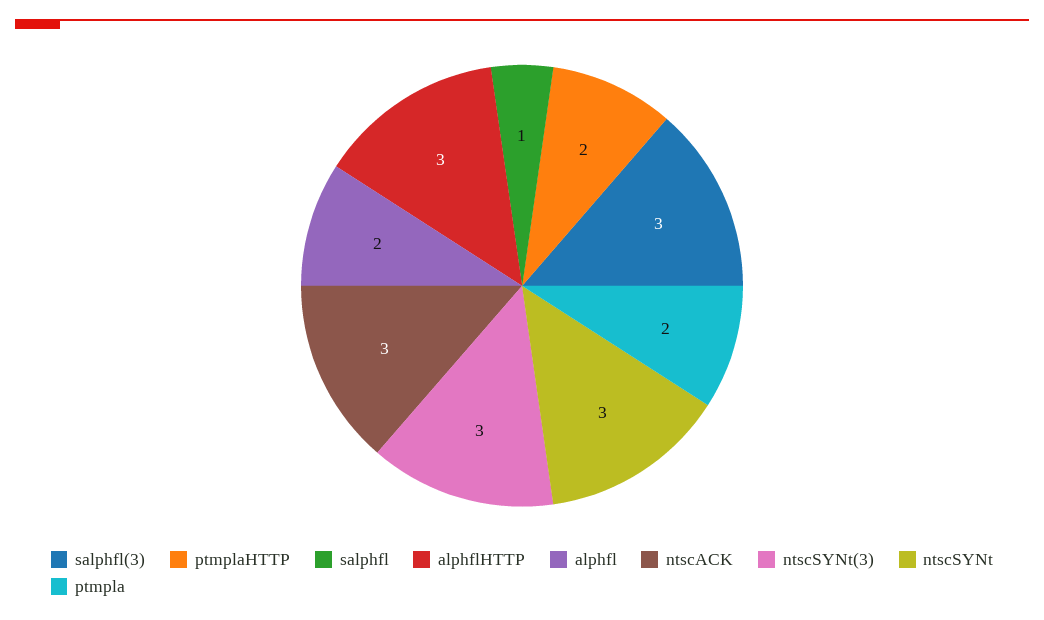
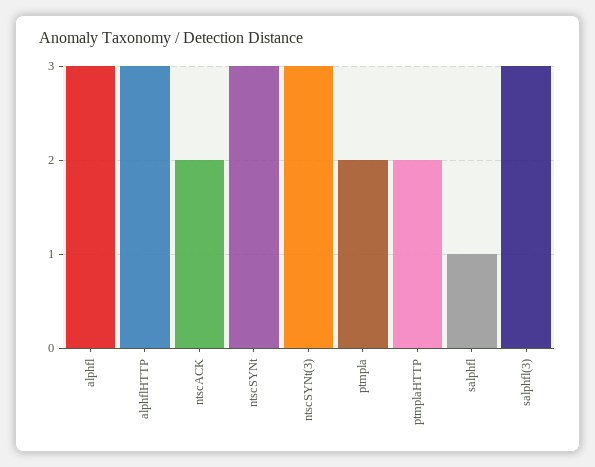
  {
    "salphfl(3)": 3,
    "ptmplaHTTP": 2,
    "salphfl": 1,
    "alphflHTTP": 3,
-   "alphfl": 2,
+   "alphfl": 3,
-   "ntscACK": 3,
+   "ntscACK": 2,
    "ntscSYNt(3)": 3,
    "ntscSYNt": 3,
    "ptmpla": 2
  }

